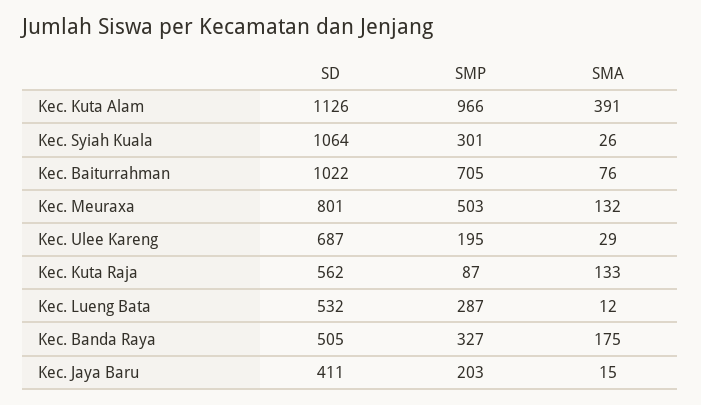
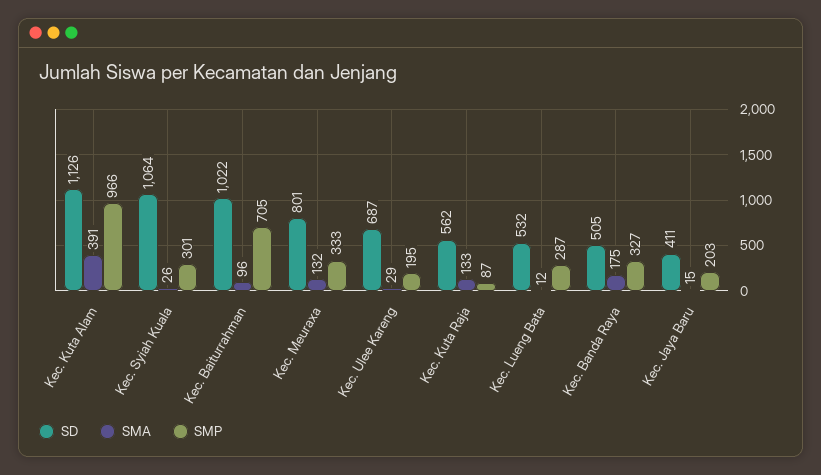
  {
    "SD": {
      "Kec. Kuta Alam": 1126,
      "Kec. Syiah Kuala": 1064,
      "Kec. Baiturrahman": 1022,
      "Kec. Meuraxa": 801,
      "Kec. Ulee Kareng": 687,
      "Kec. Kuta Raja": 562,
      "Kec. Lueng Bata": 532,
      "Kec. Banda Raya": 505,
      "Kec. Jaya Baru": 411
    },
    "SMP": {
      "Kec. Kuta Alam": 966,
      "Kec. Syiah Kuala": 301,
      "Kec. Baiturrahman": 705,
-     "Kec. Meuraxa": 503,
+     "Kec. Meuraxa": 333,
      "Kec. Ulee Kareng": 195,
      "Kec. Kuta Raja": 87,
      "Kec. Lueng Bata": 287,
      "Kec. Banda Raya": 327,
      "Kec. Jaya Baru": 203
    },
    "SMA": {
      "Kec. Kuta Alam": 391,
      "Kec. Syiah Kuala": 26,
-     "Kec. Baiturrahman": 76,
+     "Kec. Baiturrahman": 96,
      "Kec. Meuraxa": 132,
      "Kec. Ulee Kareng": 29,
      "Kec. Kuta Raja": 133,
      "Kec. Lueng Bata": 12,
      "Kec. Banda Raya": 175,
      "Kec. Jaya Baru": 15
    }
  }

